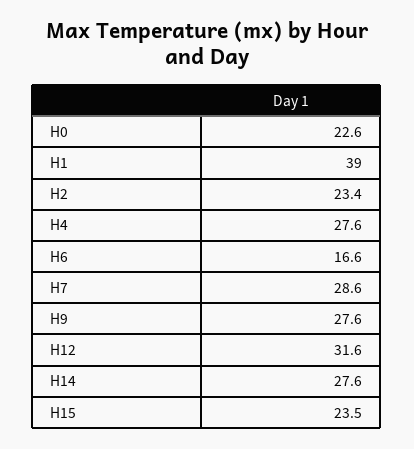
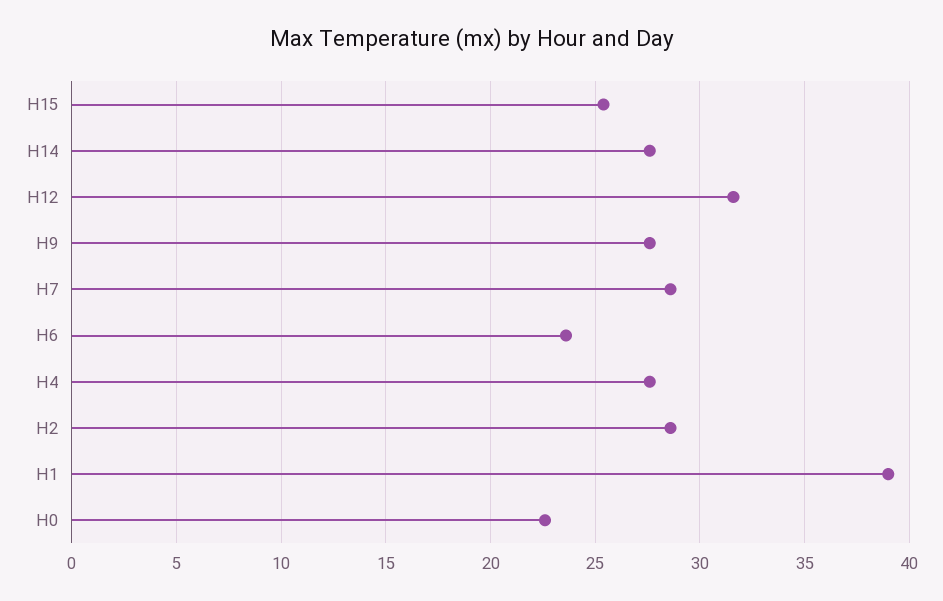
  {
    "H0": 22.6,
    "H1": 39,
-   "H2": 23.4,
+   "H2": 28.5,
    "H4": 27.6,
-   "H6": 16.6,
+   "H6": 23.5,
    "H7": 28.6,
    "H9": 27.6,
    "H12": 31.6,
    "H14": 27.6,
-   "H15": 23.5
+   "H15": 25.5
  }

